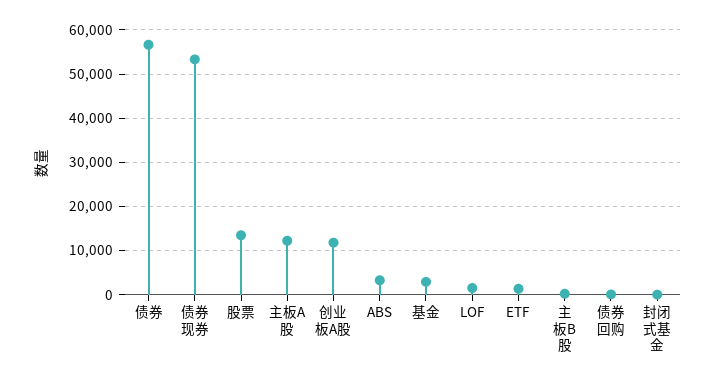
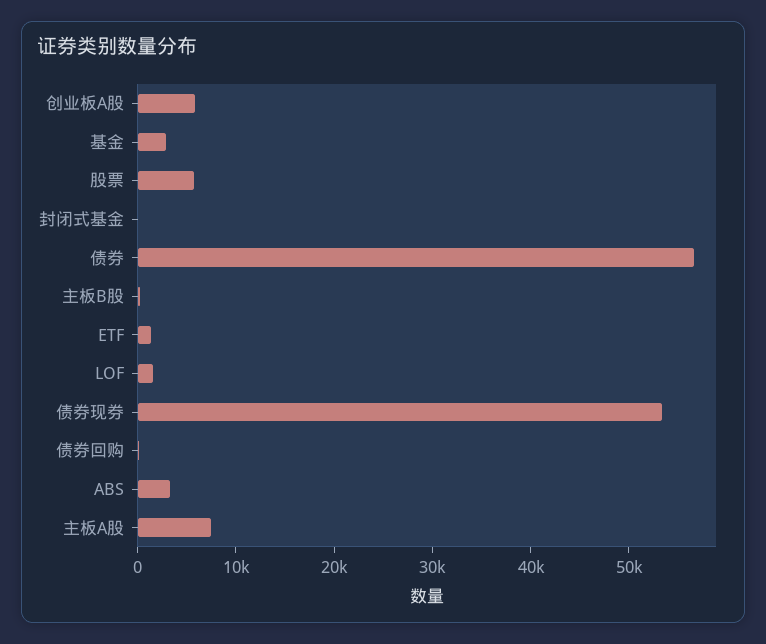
  {
    "债券": 56000,
    "债券现券": 54000,
-   "股票": 14000,
+   "股票": 6000,
-   "主板A股": 12000,
+   "主板A股": 8000,
-   "创业板A股": 12000,
+   "创业板A股": 6000,
    "ABS": 4000,
    "基金": 2000,
    "LOF": 2000,
    "ETF": 2000,
    "主板B股": 0,
    "债券回购": 0,
    "封闭式基金": 0
  }

